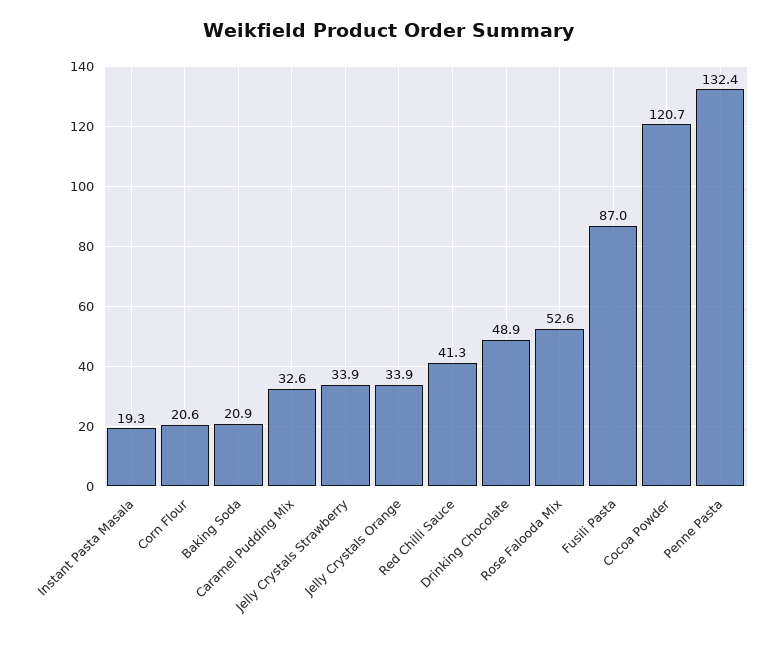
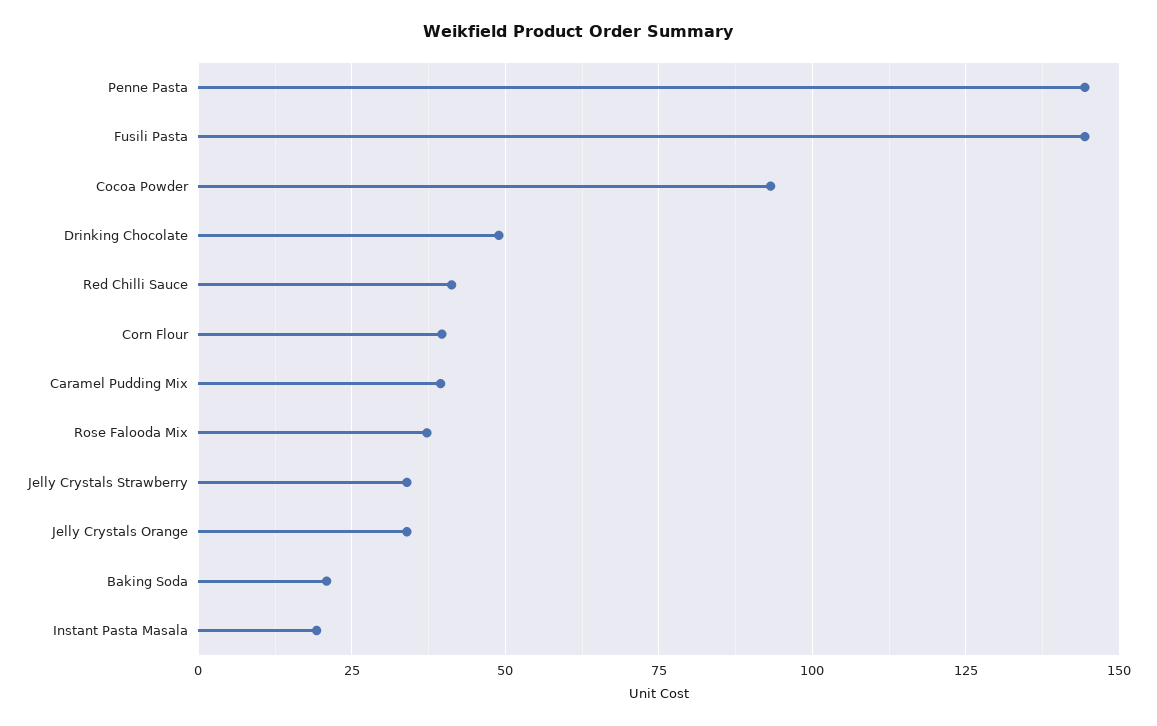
  {
    "Instant Pasta Masala": 19.3,
-   "Corn Flour": 20.6,
+   "Corn Flour": 40,
    "Baking Soda": 20.9,
-   "Caramel Pudding Mix": 32.6,
+   "Caramel Pudding Mix": 40,
    "Jelly Crystals Strawberry": 33.9,
    "Jelly Crystals Orange": 33.9,
    "Red Chilli Sauce": 41.3,
    "Drinking Chocolate": 48.9,
-   "Rose Falooda Mix": 52.6,
+   "Rose Falooda Mix": 37.5,
-   "Fusili Pasta": 87,
+   "Fusili Pasta": 145,
-   "Cocoa Powder": 120.7,
+   "Cocoa Powder": 92.5,
-   "Penne Pasta": 132.4
+   "Penne Pasta": 145
  }

